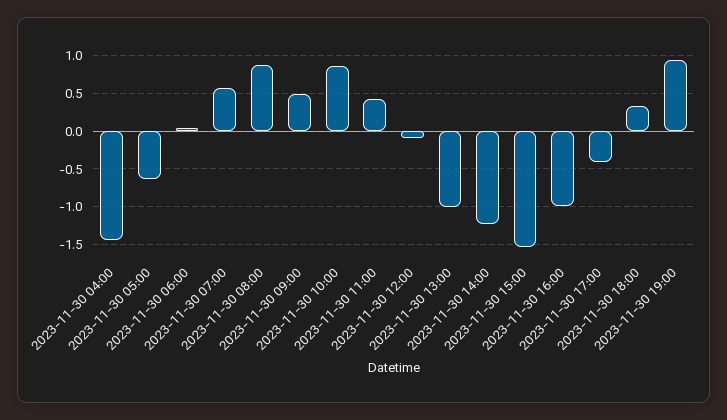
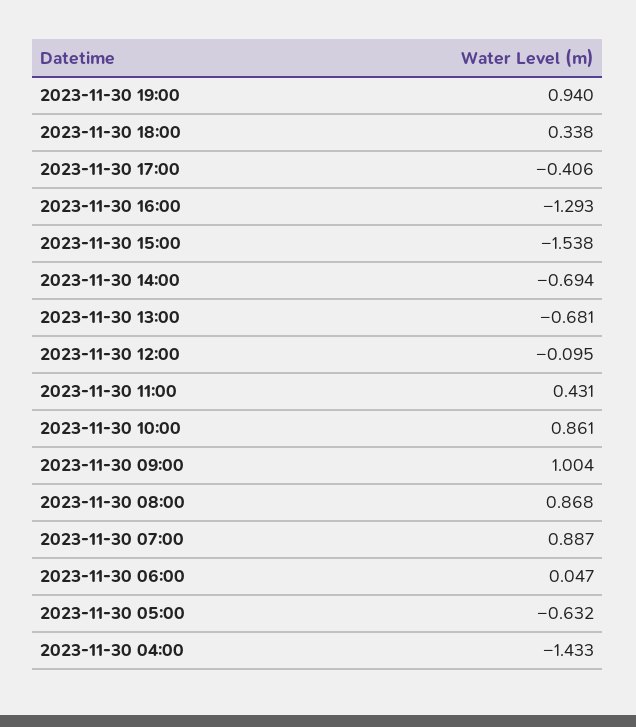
  {
    "2023-11-30 04:00": -1.433,
    "2023-11-30 05:00": -0.632,
    "2023-11-30 06:00": 0.047,
-   "2023-11-30 07:00": 0.6,
+   "2023-11-30 07:00": 0.887,
    "2023-11-30 08:00": 0.868,
-   "2023-11-30 09:00": 0.5,
+   "2023-11-30 09:00": 1.004,
    "2023-11-30 10:00": 0.861,
    "2023-11-30 11:00": 0.431,
    "2023-11-30 12:00": -0.095,
-   "2023-11-30 13:00": -1,
+   "2023-11-30 13:00": -0.681,
-   "2023-11-30 14:00": -1.2,
+   "2023-11-30 14:00": -0.694,
    "2023-11-30 15:00": -1.538,
-   "2023-11-30 16:00": -1,
+   "2023-11-30 16:00": -1.293,
    "2023-11-30 17:00": -0.406,
    "2023-11-30 18:00": 0.338,
    "2023-11-30 19:00": 0.94
  }

